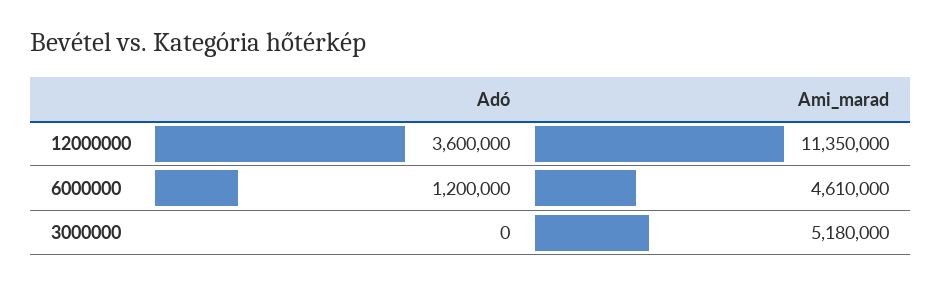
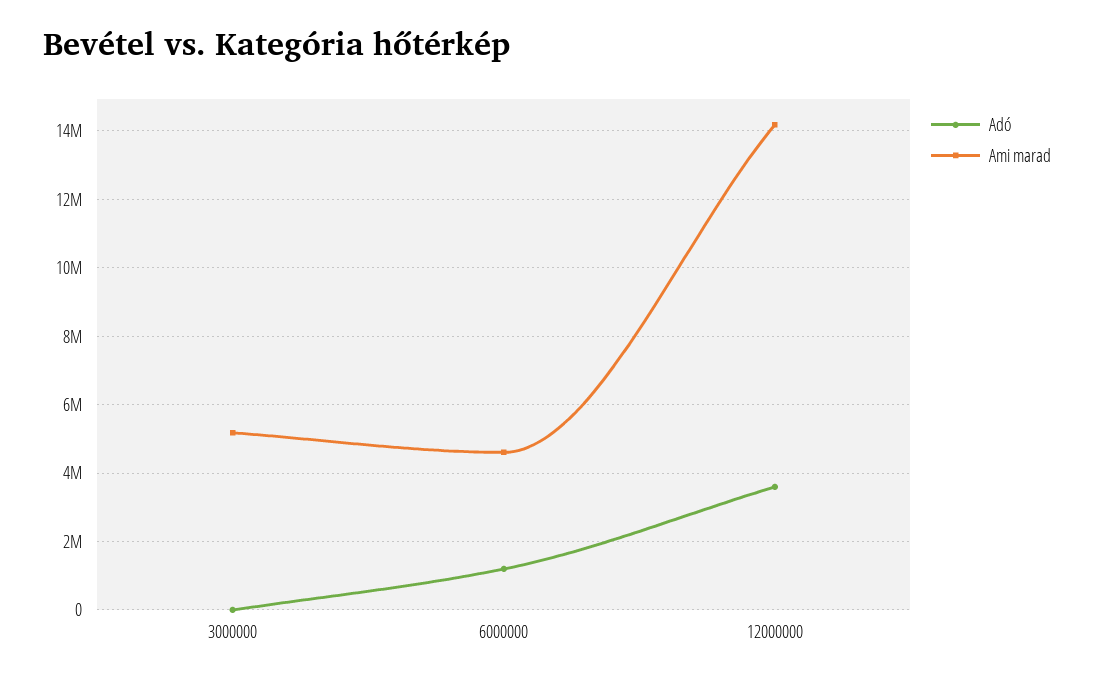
  {
    "Adó": {
      "12000000": 3600000,
      "6000000": 1200000,
      "3000000": 0
    },
    "Ami_marad": {
-     "12000000": 11350000,
+     "12000000": 14200000,
      "6000000": 4610000,
      "3000000": 5180000
    }
  }

